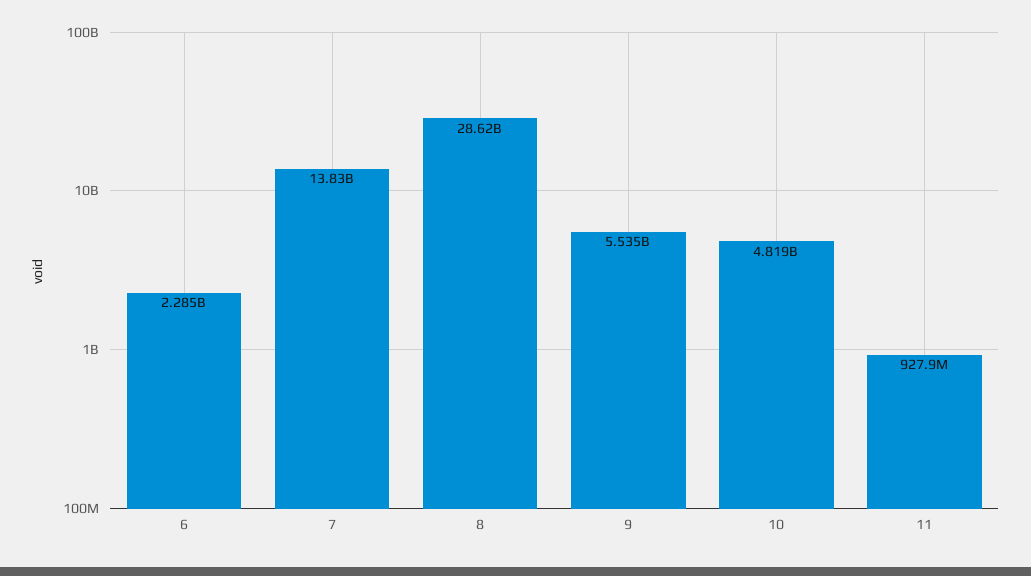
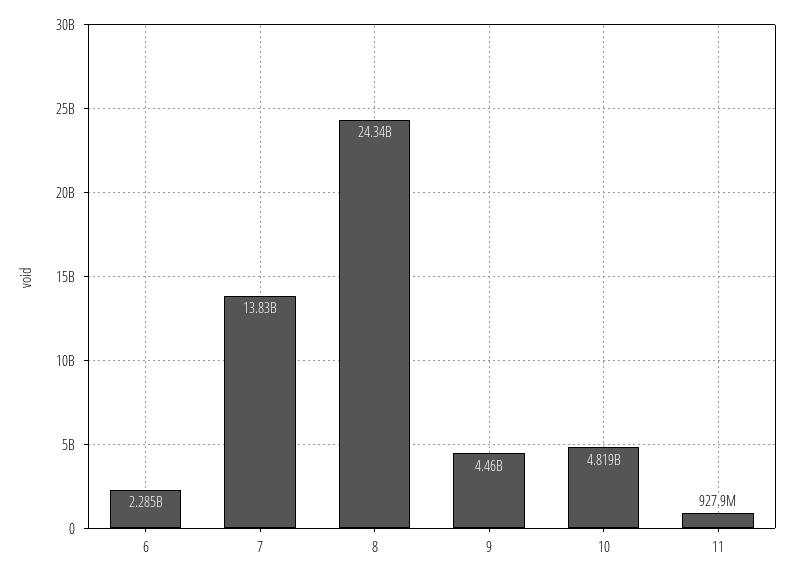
  {
    "6": 2285000000,
    "7": 13830000000,
-   "8": 28620000000,
+   "8": 24340000000,
-   "9": 5535000000,
+   "9": 4460000000,
    "10": 4819000000,
    "11": 927900000
  }

